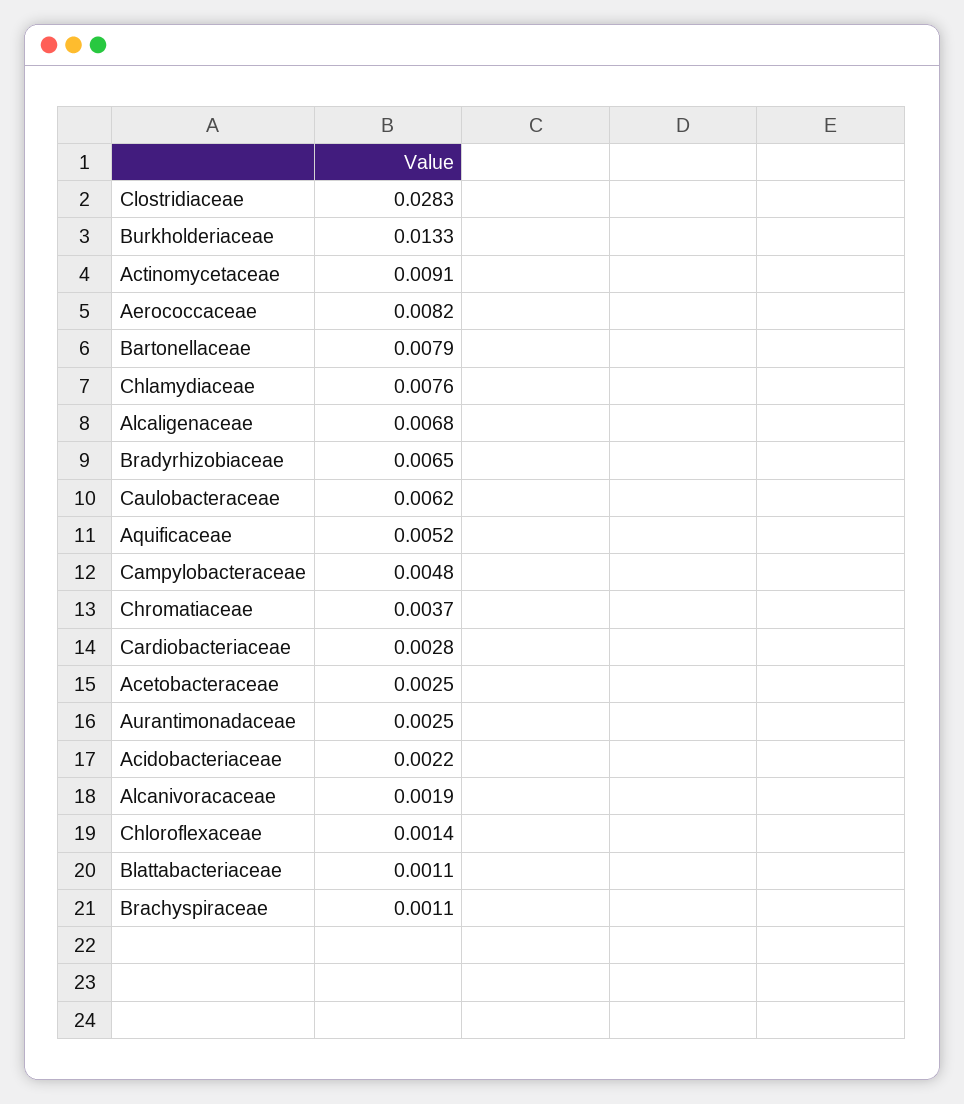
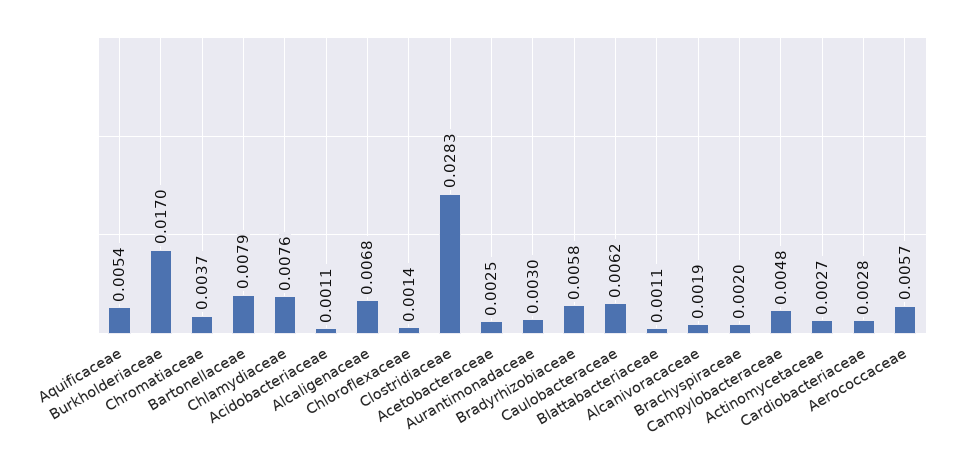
  {
    "Clostridiaceae": 0.0283,
-   "Burkholderiaceae": 0.0133,
+   "Burkholderiaceae": 0.017,
-   "Actinomycetaceae": 0.0091,
+   "Actinomycetaceae": 0.0027,
-   "Aerococcaceae": 0.0082,
+   "Aerococcaceae": 0.0057,
    "Bartonellaceae": 0.0079,
    "Chlamydiaceae": 0.0076,
    "Alcaligenaceae": 0.0068,
-   "Bradyrhizobiaceae": 0.0065,
+   "Bradyrhizobiaceae": 0.0058,
    "Caulobacteraceae": 0.0062,
-   "Aquificaceae": 0.0052,
+   "Aquificaceae": 0.0054,
    "Campylobacteraceae": 0.0048,
    "Chromatiaceae": 0.0037,
    "Cardiobacteriaceae": 0.0028,
    "Acetobacteraceae": 0.0025,
-   "Aurantimonadaceae": 0.0025,
+   "Aurantimonadaceae": 0.003,
-   "Acidobacteriaceae": 0.0022,
+   "Acidobacteriaceae": 0.0011,
    "Alcanivoracaceae": 0.0019,
    "Chloroflexaceae": 0.0014,
    "Blattabacteriaceae": 0.0011,
-   "Brachyspiraceae": 0.0011
+   "Brachyspiraceae": 0.002
  }

